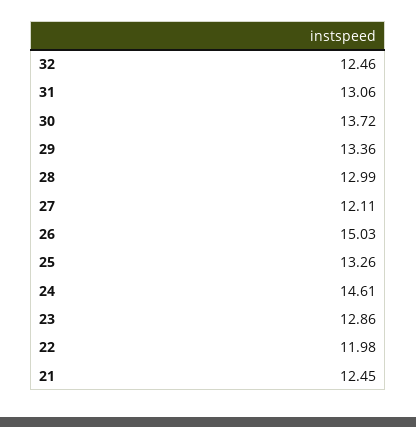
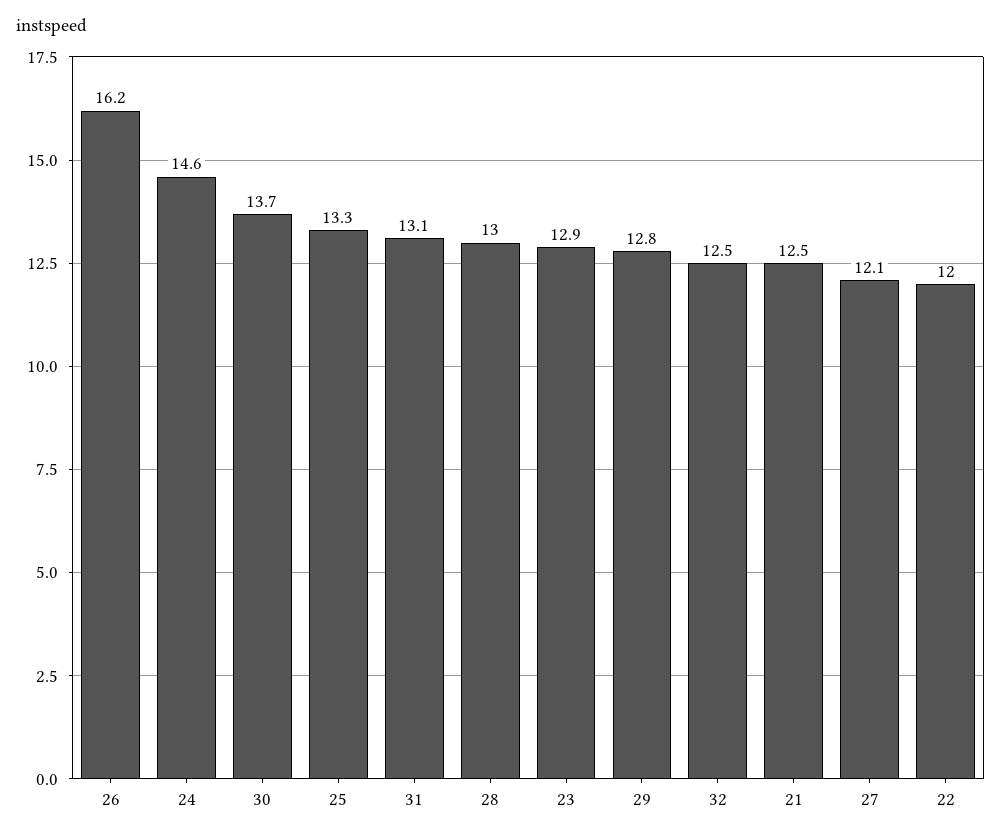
  {
    "32": 12.46,
    "31": 13.06,
    "30": 13.72,
-   "29": 13.36,
+   "29": 12.8,
    "28": 12.99,
    "27": 12.11,
-   "26": 15.03,
+   "26": 16.2,
    "25": 13.26,
    "24": 14.61,
    "23": 12.86,
    "22": 11.98,
    "21": 12.45
  }

